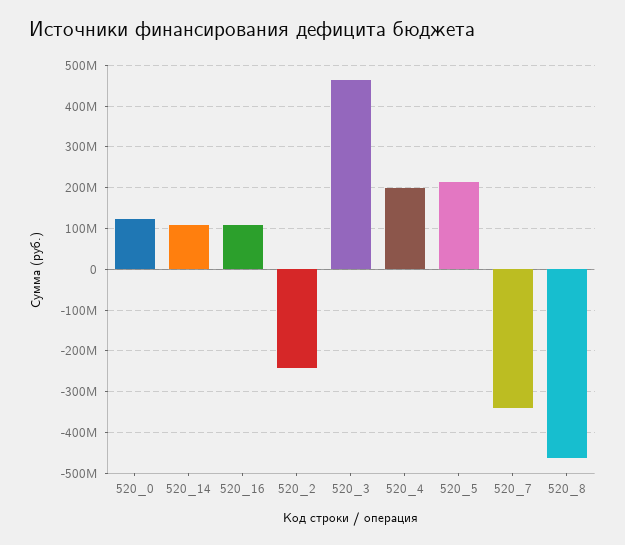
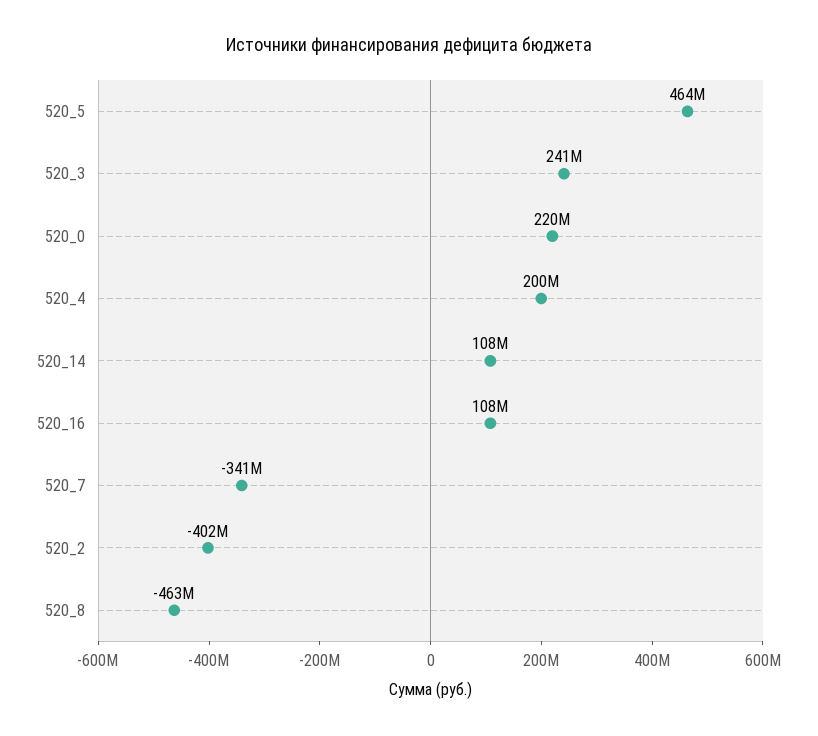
  {
-   "520_0": 120000000,
+   "520_0": 220000000,
    "520_14": 108000000,
    "520_16": 108000000,
-   "520_2": -240000000,
+   "520_2": -402000000,
-   "520_3": 460000000,
+   "520_3": 241000000,
    "520_4": 200000000,
-   "520_5": 220000000,
+   "520_5": 464000000,
    "520_7": -341000000,
    "520_8": -463000000
  }

